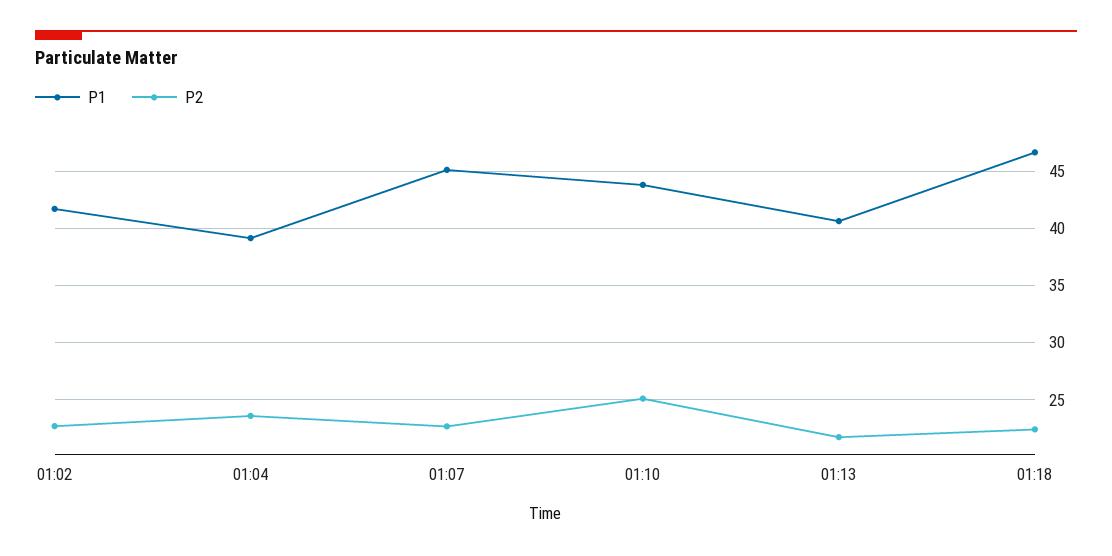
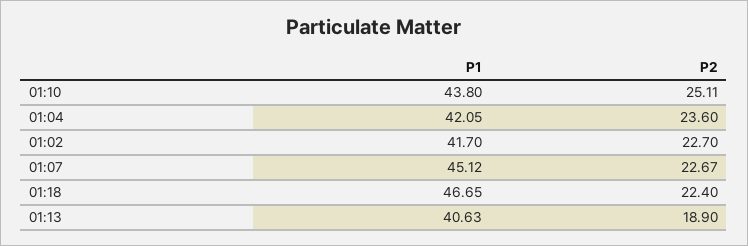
  {
    "P1": {
      "01:02": 41.7,
-     "01:04": 39,
+     "01:04": 42.05,
      "01:07": 45.12,
      "01:10": 43.8,
      "01:13": 40.63,
      "01:18": 46.65
    },
    "P2": {
      "01:02": 22.7,
      "01:04": 23.6,
      "01:07": 22.67,
      "01:10": 25.11,
-     "01:13": 22,
+     "01:13": 18.9,
      "01:18": 22.4
    }
  }

